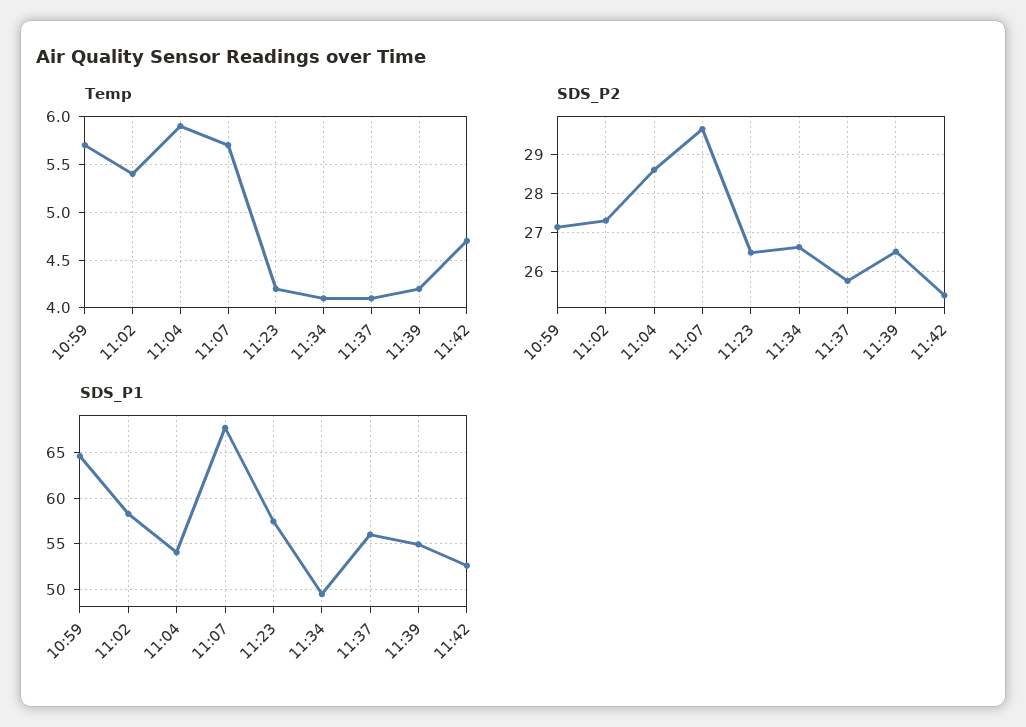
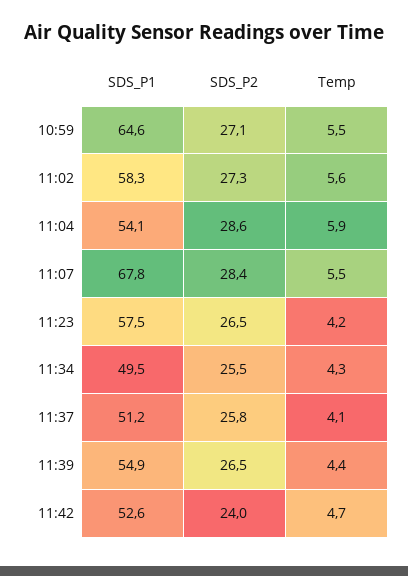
  {
    "Temp": {
-     "10:59": 5.7,
+     "10:59": 5.5,
-     "11:02": 5.4,
+     "11:02": 5.6,
      "11:04": 5.9,
-     "11:07": 5.7,
+     "11:07": 5.5,
      "11:23": 4.2,
-     "11:34": 4.1,
+     "11:34": 4.3,
      "11:37": 4.1,
-     "11:39": 4.2,
+     "11:39": 4.4,
      "11:42": 4.7
    },
    "SDS_P2": {
      "10:59": 27.1,
      "11:02": 27.3,
      "11:04": 28.6,
-     "11:07": 29.6,
+     "11:07": 28.4,
      "11:23": 26.5,
-     "11:34": 26.6,
+     "11:34": 25.5,
      "11:37": 25.8,
      "11:39": 26.5,
-     "11:42": 25.4
+     "11:42": 24
    },
    "SDS_P1": {
      "10:59": 64.6,
      "11:02": 58.3,
      "11:04": 54.1,
      "11:07": 67.8,
      "11:23": 57.5,
      "11:34": 49.5,
-     "11:37": 56,
+     "11:37": 51.2,
      "11:39": 54.9,
      "11:42": 52.6
    }
  }

